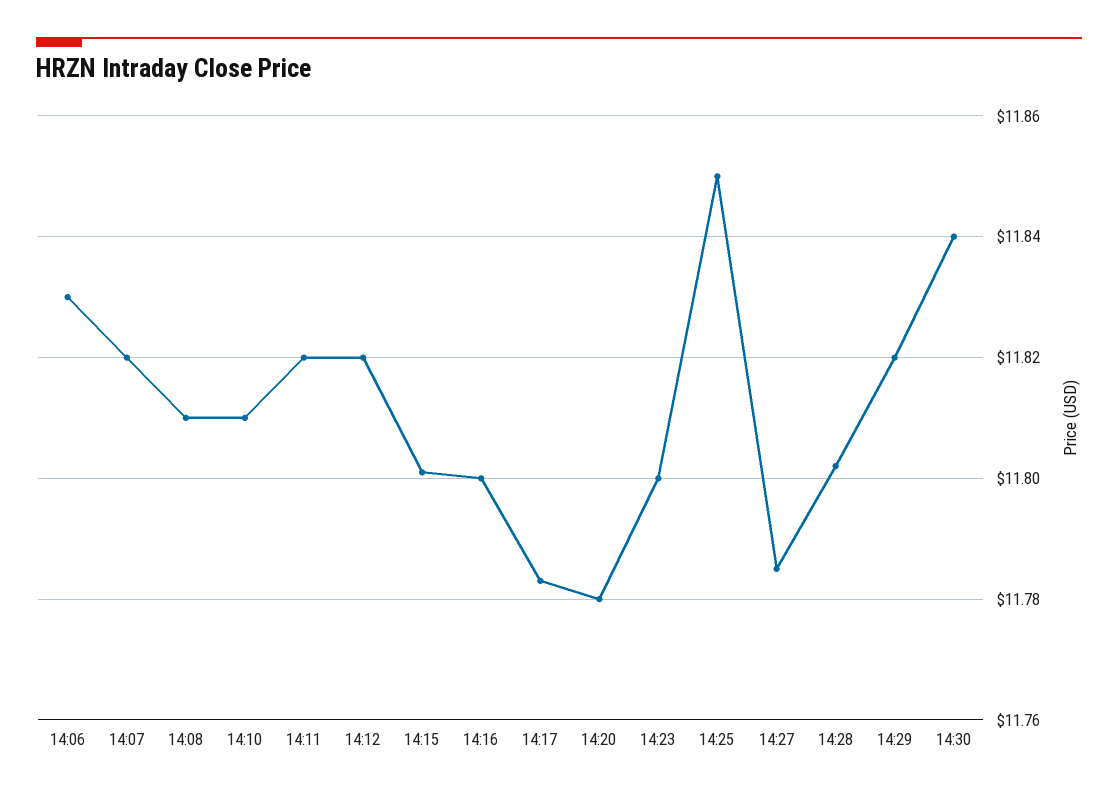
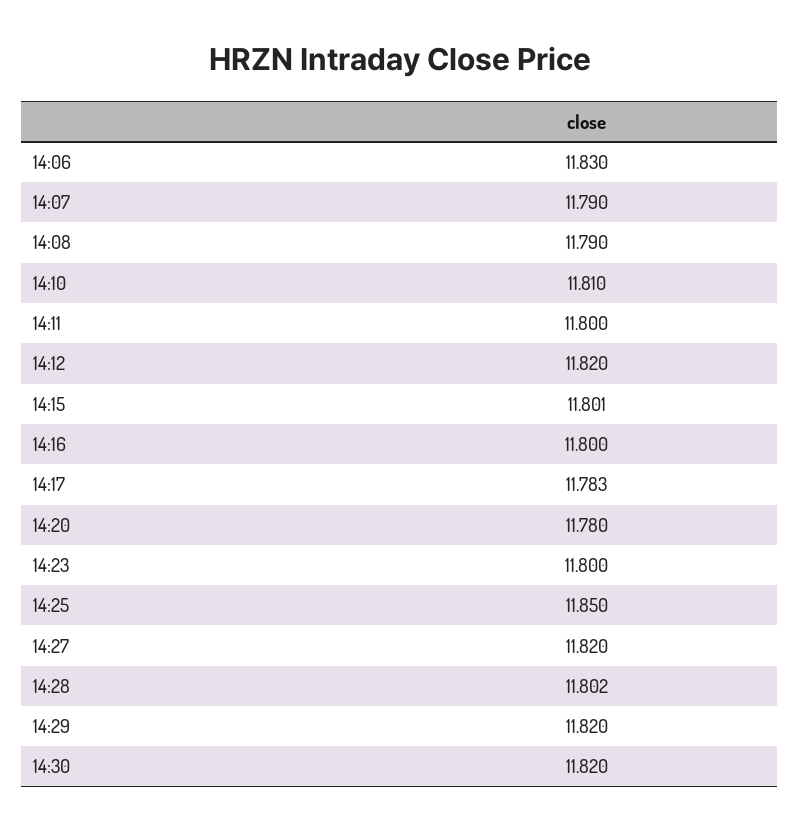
  {
    "14:06": 11.83,
-   "14:07": 11.82,
+   "14:07": 11.79,
-   "14:08": 11.81,
+   "14:08": 11.79,
    "14:10": 11.81,
-   "14:11": 11.82,
+   "14:11": 11.8,
    "14:12": 11.82,
    "14:15": 11.801,
    "14:16": 11.8,
    "14:17": 11.783,
    "14:20": 11.78,
    "14:23": 11.8,
    "14:25": 11.85,
-   "14:27": 11.785,
+   "14:27": 11.82,
    "14:28": 11.802,
    "14:29": 11.82,
-   "14:30": 11.84
+   "14:30": 11.82
  }

